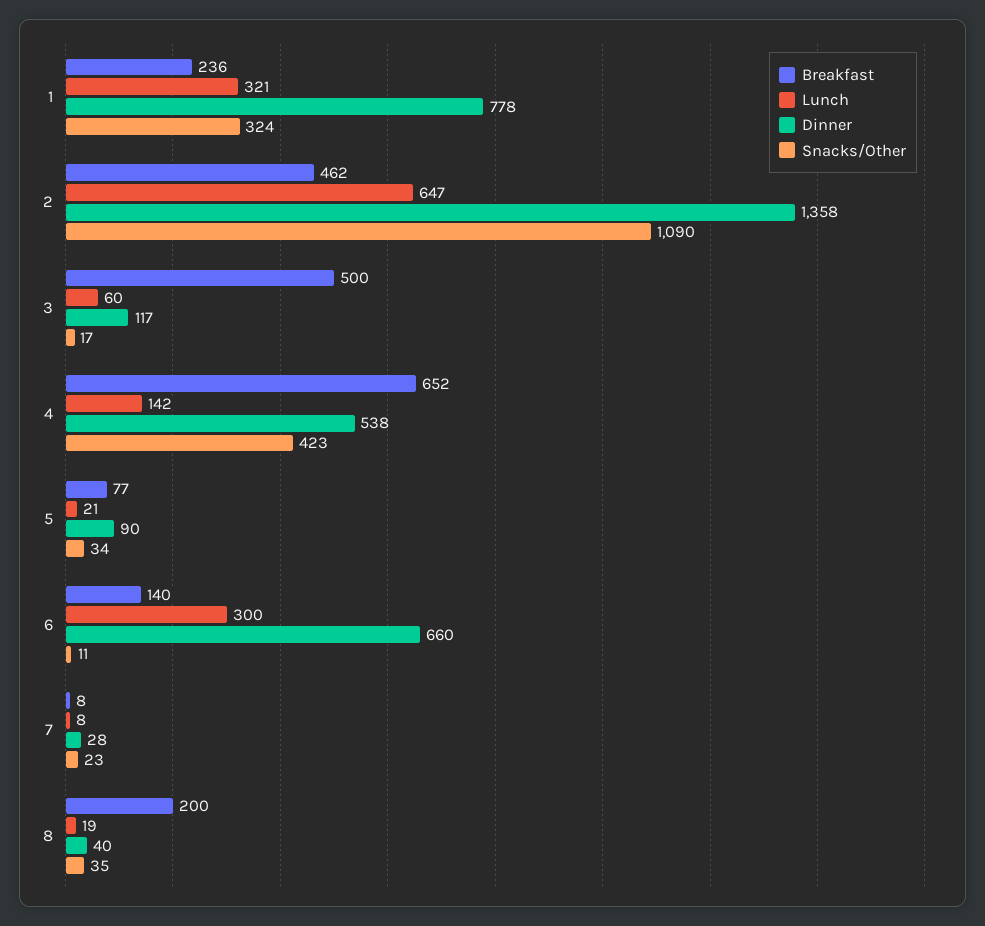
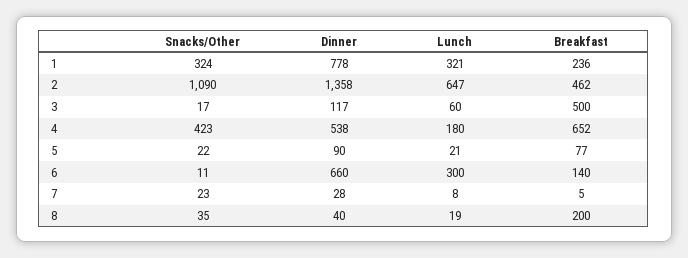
  {
    "Breakfast": {
      "1": 236,
      "2": 462,
      "3": 500,
      "4": 652,
      "5": 77,
      "6": 140,
-     "7": 8,
+     "7": 5,
      "8": 200
    },
    "Lunch": {
      "1": 321,
      "2": 647,
      "3": 60,
-     "4": 142,
+     "4": 180,
      "5": 21,
      "6": 300,
      "7": 8,
      "8": 19
    },
    "Dinner": {
      "1": 778,
      "2": 1358,
      "3": 117,
      "4": 538,
      "5": 90,
      "6": 660,
      "7": 28,
      "8": 40
    },
    "Snacks/Other": {
      "1": 324,
      "2": 1090,
      "3": 17,
      "4": 423,
-     "5": 34,
+     "5": 22,
      "6": 11,
      "7": 23,
      "8": 35
    }
  }

